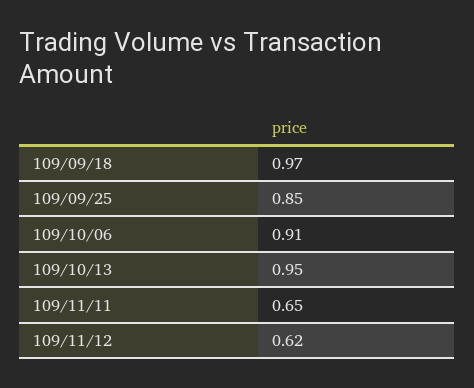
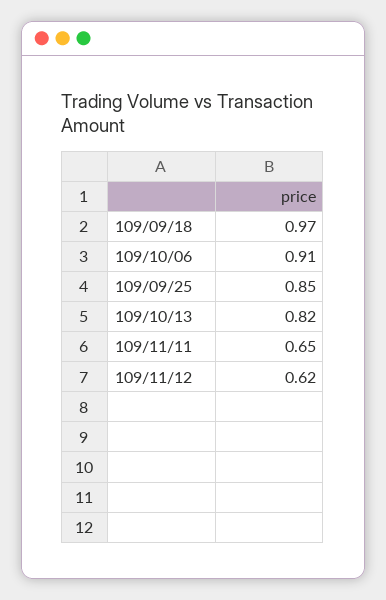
  {
    "109/09/18": 0.97,
    "109/09/25": 0.85,
    "109/10/06": 0.91,
-   "109/10/13": 0.95,
+   "109/10/13": 0.82,
    "109/11/11": 0.65,
    "109/11/12": 0.62
  }

